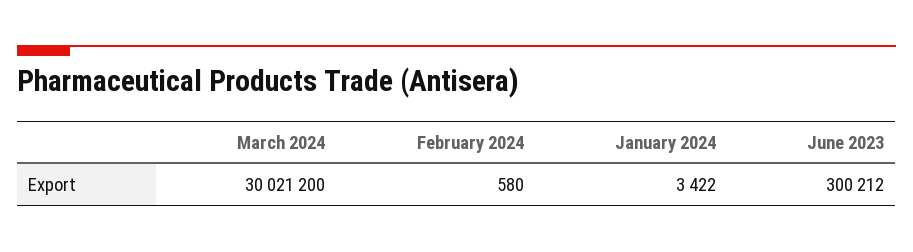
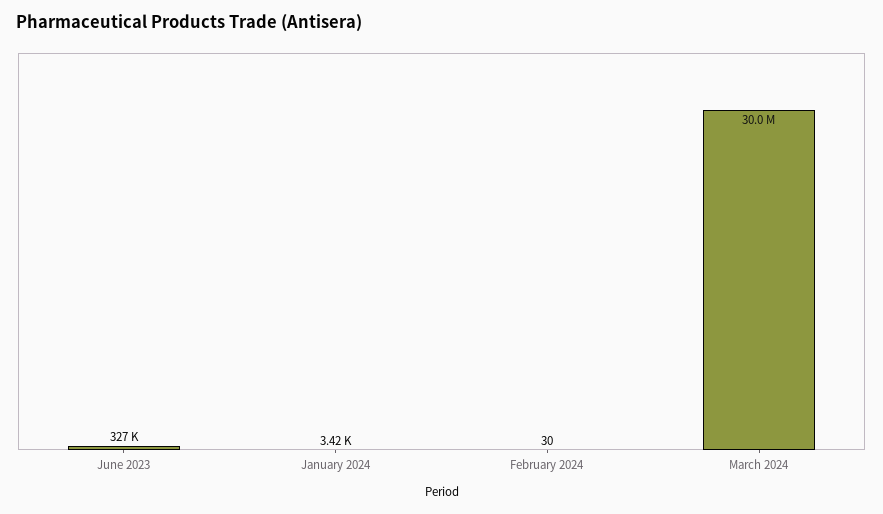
  {
    "March 2024": 30021200,
-   "February 2024": 580,
+   "February 2024": 30,
    "January 2024": 3422,
-   "June 2023": 300212
+   "June 2023": 327000
  }

